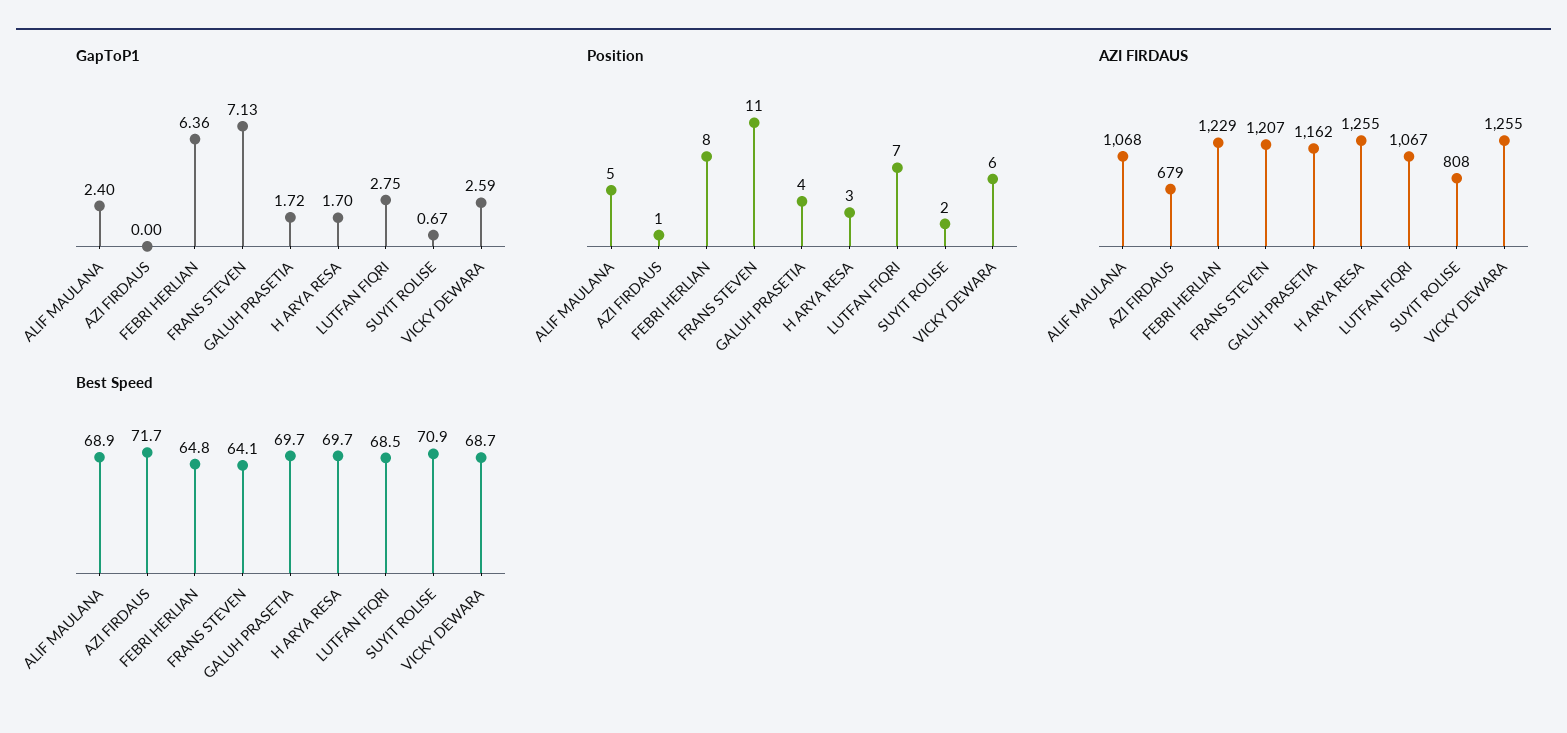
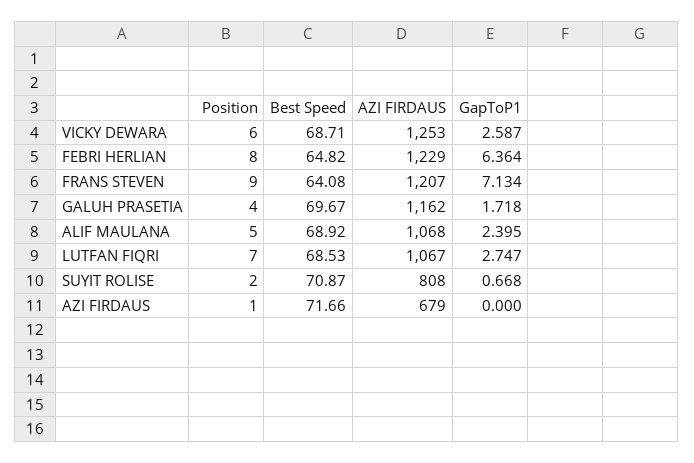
  {
    "GapToP1": {
      "ALIF MAULANA": 2.395,
      "AZI FIRDAUS": 0,
      "FEBRI HERLIAN": 6.364,
      "FRANS STEVEN": 7.134,
      "GALUH PRASETIA": 1.718,
-     "H ARYA RESA": 1.7,
      "LUTFAN FIQRI": 2.747,
      "SUYIT ROLISE": 0.668,
      "VICKY DEWARA": 2.587
    },
    "Position": {
      "ALIF MAULANA": 5,
      "AZI FIRDAUS": 1,
      "FEBRI HERLIAN": 8,
-     "FRANS STEVEN": 11,
+     "FRANS STEVEN": 9,
      "GALUH PRASETIA": 4,
-     "H ARYA RESA": 3,
      "LUTFAN FIQRI": 7,
      "SUYIT ROLISE": 2,
      "VICKY DEWARA": 6
    },
    "AZI FIRDAUS": {
      "ALIF MAULANA": 1068,
      "AZI FIRDAUS": 679,
      "FEBRI HERLIAN": 1229,
      "FRANS STEVEN": 1207,
      "GALUH PRASETIA": 1162,
-     "H ARYA RESA": 1255,
      "LUTFAN FIQRI": 1067,
      "SUYIT ROLISE": 808,
-     "VICKY DEWARA": 1255
+     "VICKY DEWARA": 1253
    },
    "Best Speed": {
      "ALIF MAULANA": 68.92,
      "AZI FIRDAUS": 71.66,
      "FEBRI HERLIAN": 64.82,
      "FRANS STEVEN": 64.08,
      "GALUH PRASETIA": 69.67,
-     "H ARYA RESA": 69.7,
      "LUTFAN FIQRI": 68.53,
      "SUYIT ROLISE": 70.87,
      "VICKY DEWARA": 68.71
    }
  }

